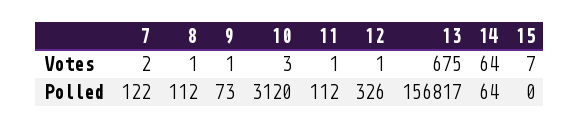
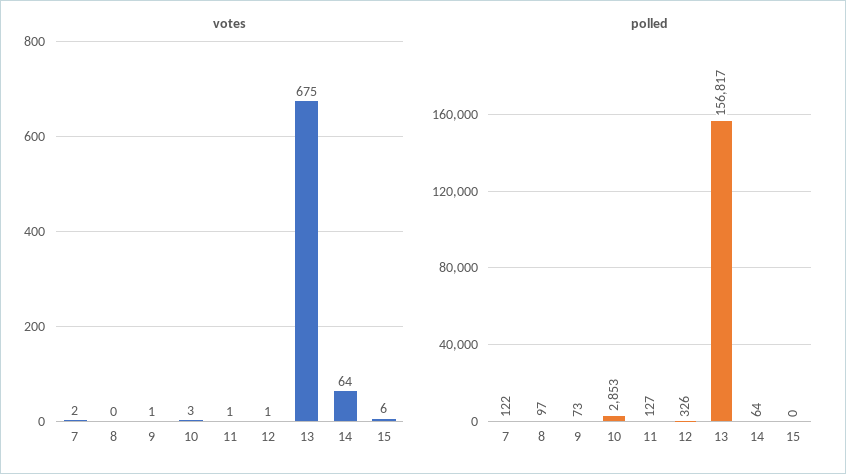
  {
    "Votes": {
      "7": 2,
-     "8": 1,
+     "8": 0,
      "9": 1,
      "10": 3,
      "11": 1,
      "12": 1,
      "13": 675,
      "14": 64,
-     "15": 7
+     "15": 6
    },
    "Polled": {
      "7": 122,
-     "8": 112,
+     "8": 97,
      "9": 73,
-     "10": 3120,
+     "10": 2853,
-     "11": 112,
+     "11": 127,
      "12": 326,
      "13": 156817,
      "14": 64,
      "15": 0
    }
  }

